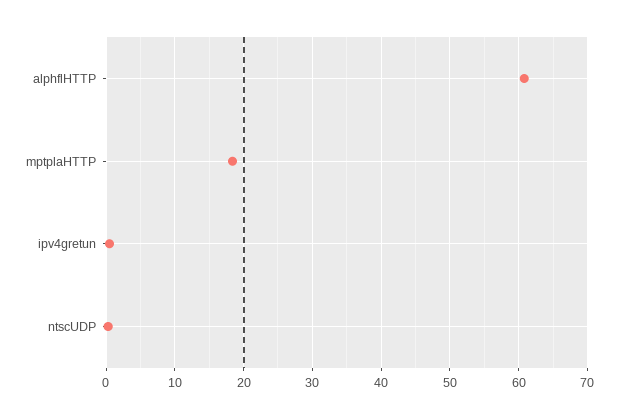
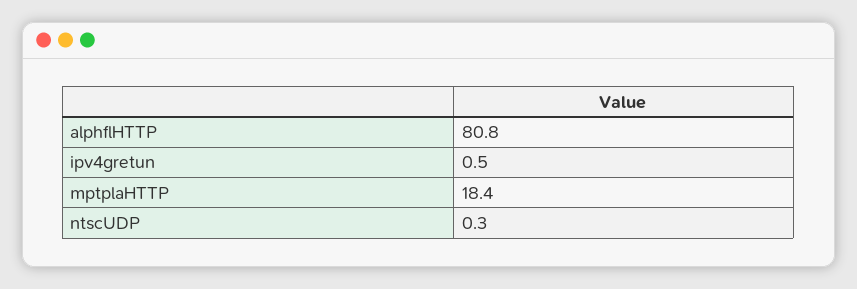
  {
-   "alphflHTTP": 61,
+   "alphflHTTP": 80.8,
    "mptplaHTTP": 18.4,
    "ipv4gretun": 0.5,
    "ntscUDP": 0.3
  }

